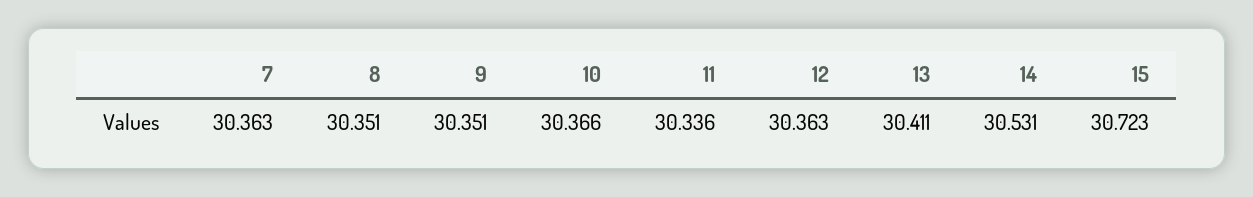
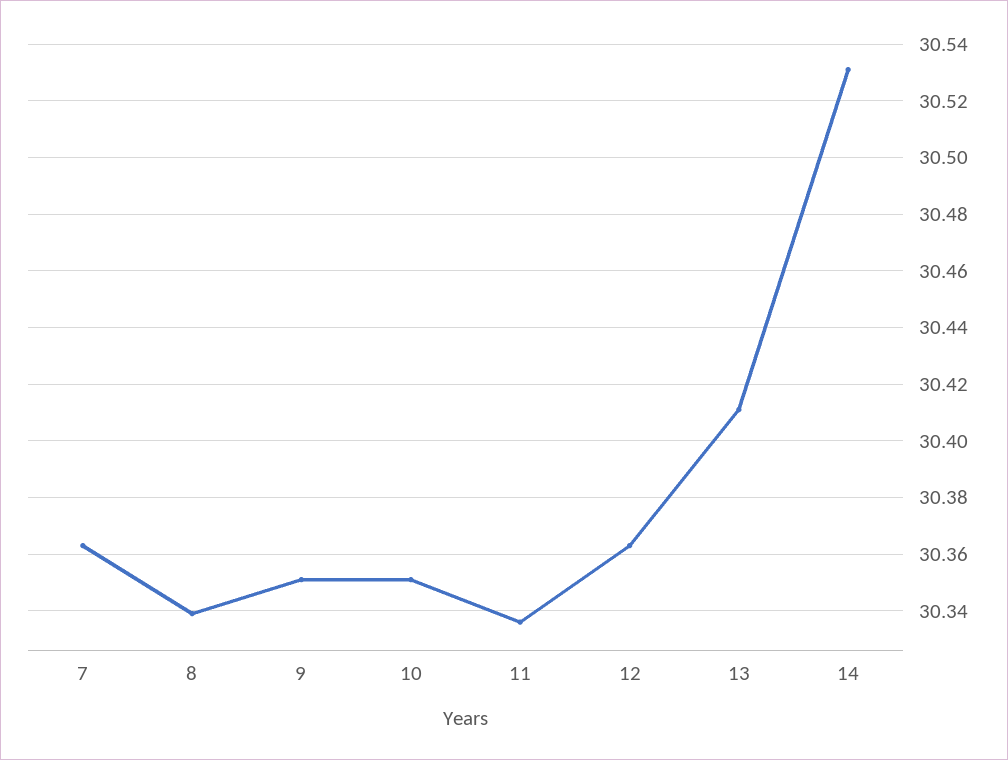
  {
    "7": 30.363,
-   "8": 30.351,
+   "8": 30.34,
    "9": 30.351,
-   "10": 30.366,
+   "10": 30.35,
    "11": 30.336,
    "12": 30.363,
    "13": 30.411,
-   "14": 30.531,
+   "14": 30.531
-   "15": 30.723
  }

